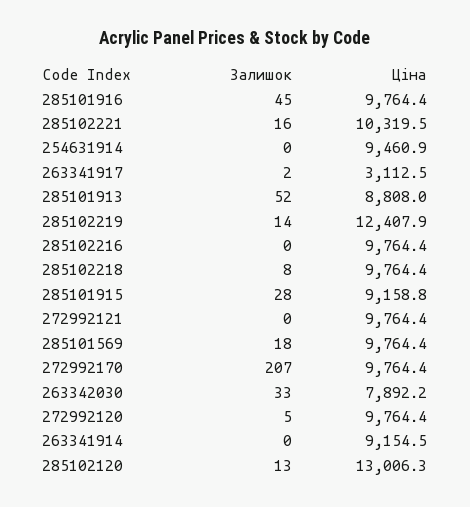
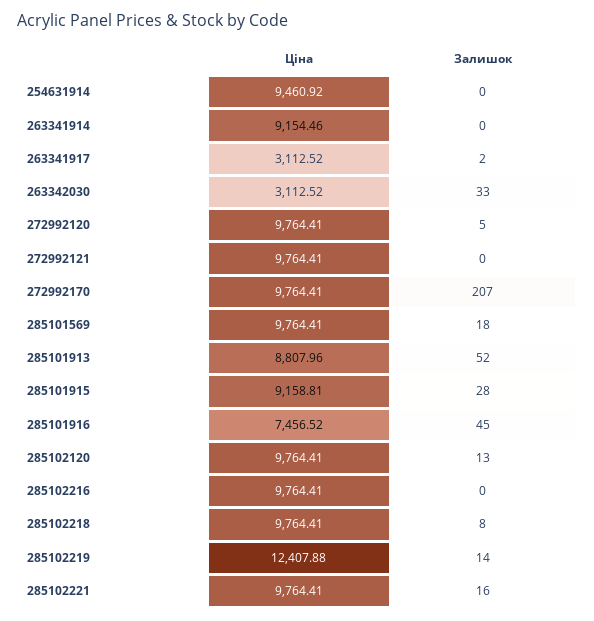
  {
    "Залишок": {
      "285101916": 45,
      "285102221": 16,
      "254631914": 0,
      "263341917": 2,
      "285101913": 52,
      "285102219": 14,
      "285102216": 0,
      "285102218": 8,
      "285101915": 28,
      "272992121": 0,
      "285101569": 18,
      "272992170": 207,
      "263342030": 33,
      "272992120": 5,
      "263341914": 0,
      "285102120": 13
    },
    "Ціна": {
-     "285101916": 9764.4,
+     "285101916": 7456.52,
-     "285102221": 10319.5,
+     "285102221": 9764.41,
      "254631914": 9460.92,
      "263341917": 3112.52,
      "285101913": 8807.96,
      "285102219": 12407.88,
      "285102216": 9764.41,
      "285102218": 9764.41,
      "285101915": 9158.81,
      "272992121": 9764.41,
      "285101569": 9764.41,
      "272992170": 9764.41,
-     "263342030": 7892.2,
+     "263342030": 3112.52,
      "272992120": 9764.41,
      "263341914": 9154.46,
-     "285102120": 13006.3
+     "285102120": 9764.41
    }
  }

